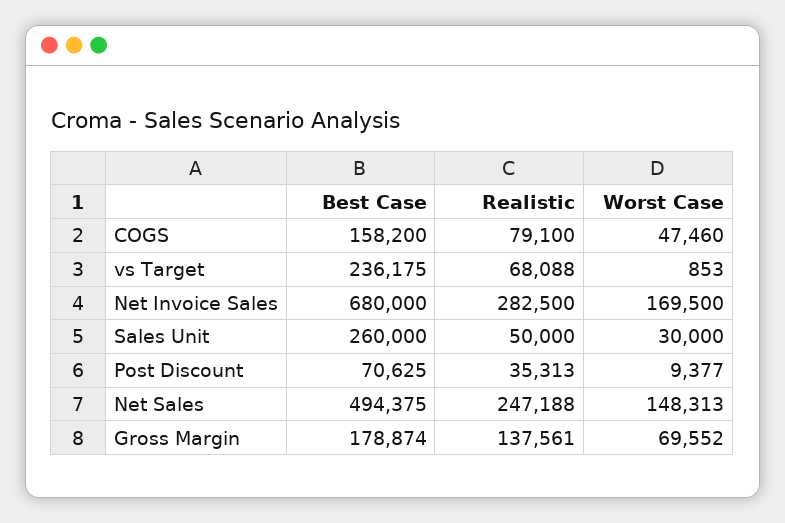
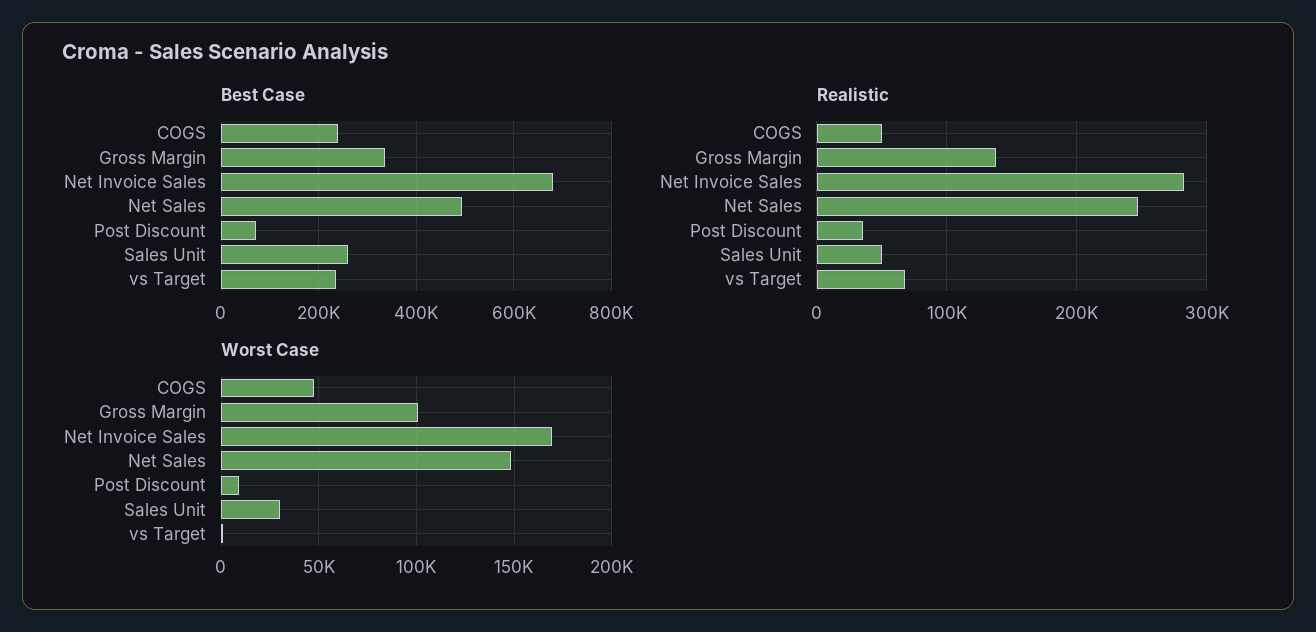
  {
    "Best Case": {
-     "COGS": 158200,
+     "COGS": 240000,
      "vs Target": 236175,
      "Net Invoice Sales": 680000,
      "Sales Unit": 260000,
      "Post Discount": 70625,
      "Net Sales": 494375,
-     "Gross Margin": 178874
+     "Gross Margin": 340000
    },
    "Realistic": {
-     "COGS": 79100,
+     "COGS": 50000,
      "vs Target": 68088,
      "Net Invoice Sales": 282500,
      "Sales Unit": 50000,
      "Post Discount": 35313,
      "Net Sales": 247188,
      "Gross Margin": 137561
    },
    "Worst Case": {
      "COGS": 47460,
      "vs Target": 853,
      "Net Invoice Sales": 169500,
      "Sales Unit": 30000,
      "Post Discount": 9377,
      "Net Sales": 148313,
-     "Gross Margin": 69552
+     "Gross Margin": 100000
    }
  }

